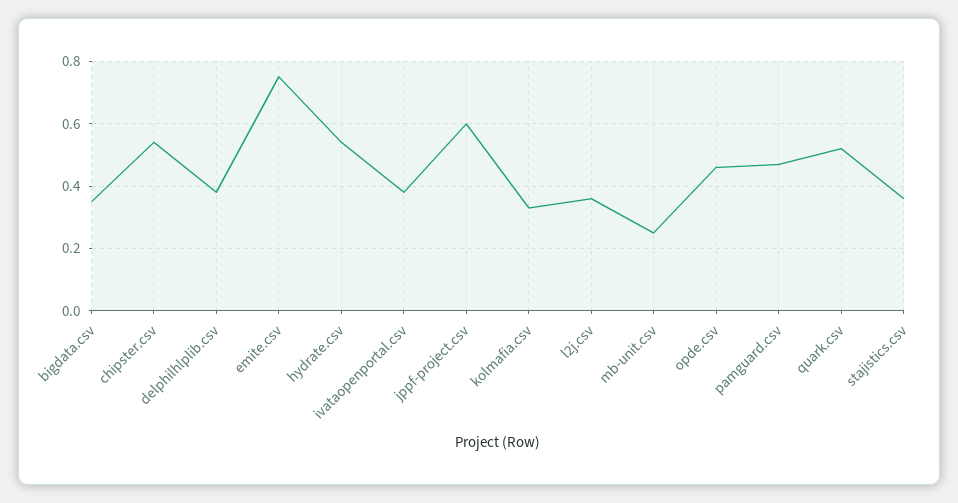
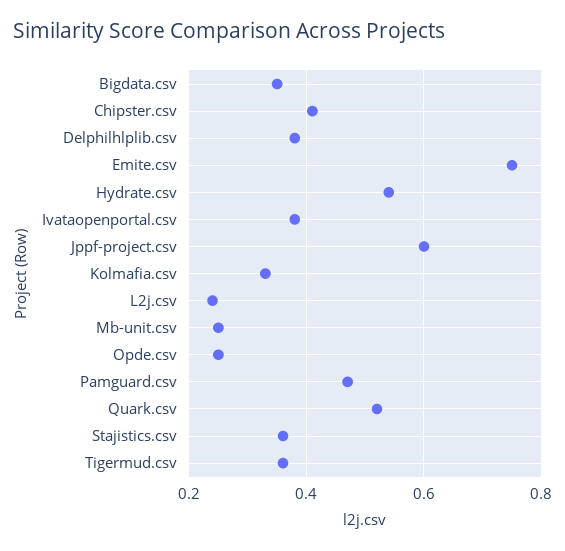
  {
    "bigdata.csv": 0.35,
-   "chipster.csv": 0.55,
+   "chipster.csv": 0.4,
    "delphilhlplib.csv": 0.4,
    "emite.csv": 0.75,
    "hydrate.csv": 0.55,
    "ivataopenportal.csv": 0.4,
    "jppf-project.csv": 0.6,
    "kolmafia.csv": 0.35,
-   "l2j.csv": 0.35,
+   "l2j.csv": 0.25,
    "mb-unit.csv": 0.25,
-   "opde.csv": 0.45,
+   "opde.csv": 0.25,
    "pamguard.csv": 0.45,
    "quark.csv": 0.5,
-   "stajistics.csv": 0.35
+   "stajistics.csv": 0.35,
+   "Tigermud.csv": 0.35
  }

